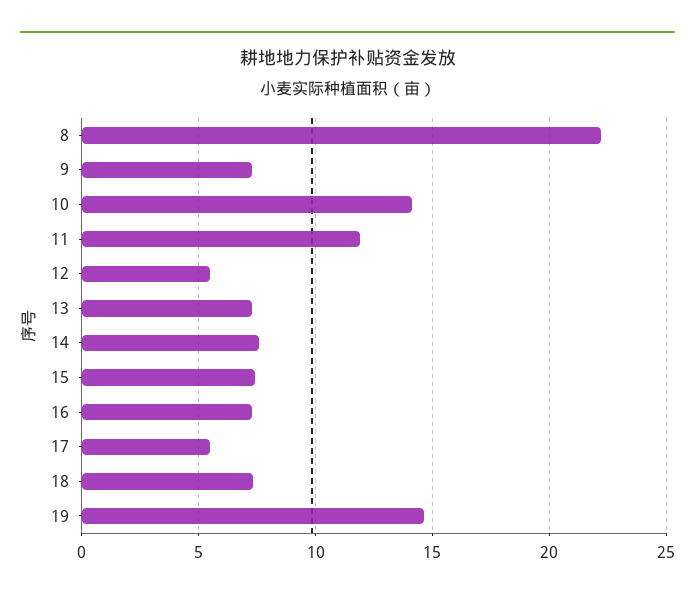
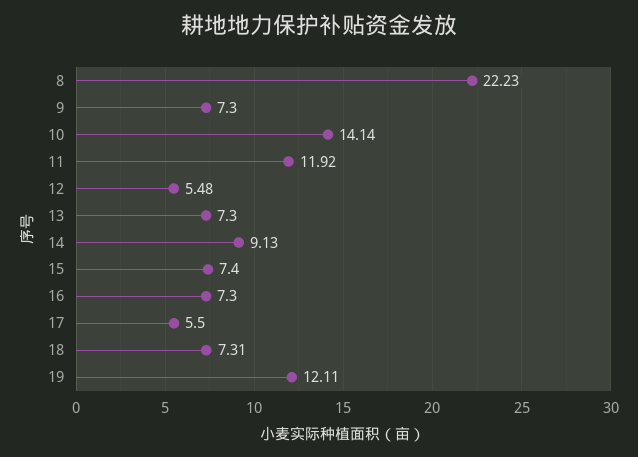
  {
    "8": 22.23,
    "9": 7.3,
    "10": 14.14,
    "11": 11.92,
    "12": 5.48,
    "13": 7.3,
-   "14": 7.5,
+   "14": 9.13,
    "15": 7.4,
    "16": 7.3,
    "17": 5.5,
    "18": 7.31,
-   "19": 14.5
+   "19": 12.11
  }

